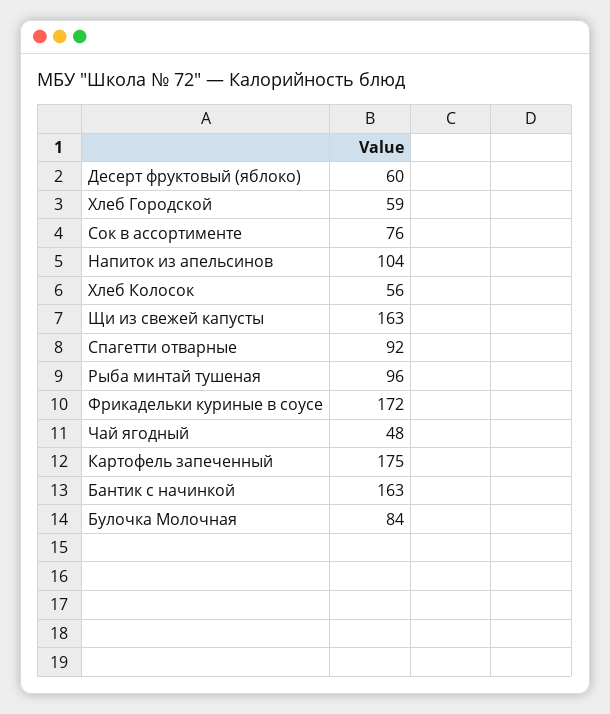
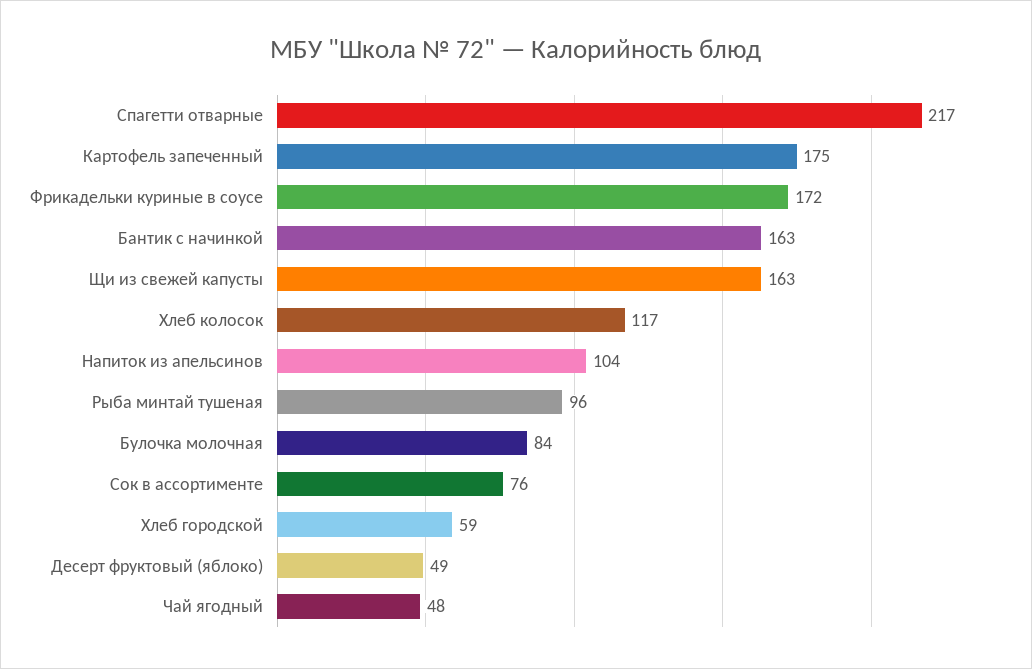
  {
-   "Десерт фруктовый (яблоко)": 60,
+   "Десерт фруктовый (яблоко)": 49,
    "Хлеб Городской": 59,
    "Сок в ассортименте": 76,
    "Напиток из апельсинов": 104,
-   "Хлеб Колосок": 56,
+   "Хлеб Колосок": 117,
    "Щи из свежей капусты": 163,
-   "Спагетти отварные": 92,
+   "Спагетти отварные": 217,
    "Рыба минтай тушеная": 96,
    "Фрикадельки куриные в соусе": 172,
    "Чай ягодный": 48,
    "Картофель запеченный": 175,
    "Бантик с начинкой": 163,
    "Булочка Молочная": 84
  }

